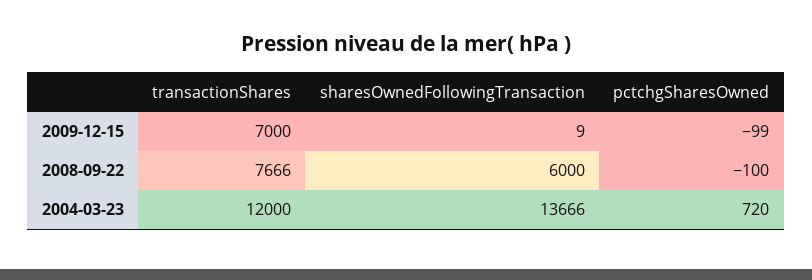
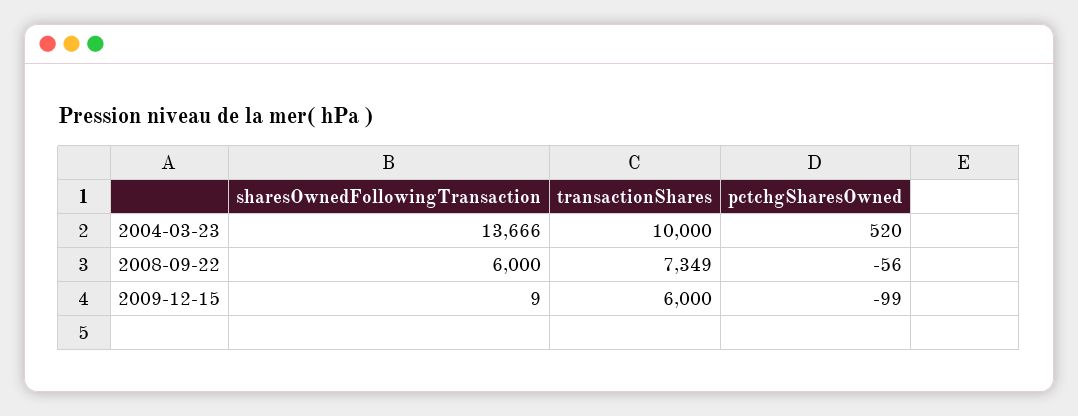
  {
    "transactionShares": {
-     "2009-12-15": 7000,
+     "2009-12-15": 6000,
-     "2008-09-22": 7666,
+     "2008-09-22": 7349,
-     "2004-03-23": 12000
+     "2004-03-23": 10000
    },
    "sharesOwnedFollowingTransaction": {
      "2009-12-15": 9,
      "2008-09-22": 6000,
      "2004-03-23": 13666
    },
    "pctchgSharesOwned": {
      "2009-12-15": -99,
-     "2008-09-22": -100,
+     "2008-09-22": -56,
-     "2004-03-23": 720
+     "2004-03-23": 520
    }
  }

